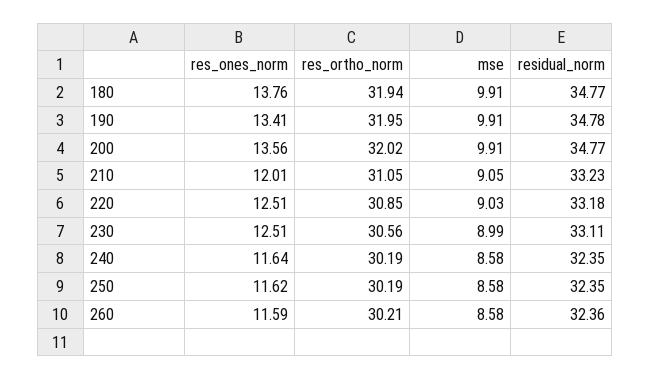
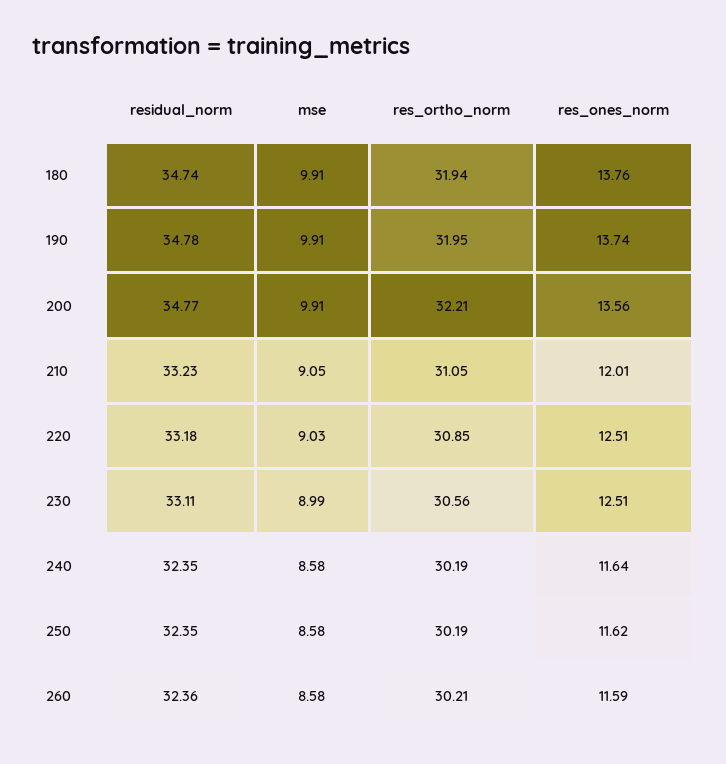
  {
    "res_ones_norm": {
      "180": 13.76,
-     "190": 13.41,
+     "190": 13.74,
      "200": 13.56,
      "210": 12.01,
      "220": 12.51,
      "230": 12.51,
      "240": 11.64,
      "250": 11.62,
      "260": 11.59
    },
    "res_ortho_norm": {
      "180": 31.94,
      "190": 31.95,
-     "200": 32.02,
+     "200": 32.21,
      "210": 31.05,
      "220": 30.85,
      "230": 30.56,
      "240": 30.19,
      "250": 30.19,
      "260": 30.21
    },
    "mse": {
      "180": 9.91,
      "190": 9.91,
      "200": 9.91,
      "210": 9.05,
      "220": 9.03,
      "230": 8.99,
      "240": 8.58,
      "250": 8.58,
      "260": 8.58
    },
    "residual_norm": {
-     "180": 34.77,
+     "180": 34.74,
      "190": 34.78,
      "200": 34.77,
      "210": 33.23,
      "220": 33.18,
      "230": 33.11,
      "240": 32.35,
      "250": 32.35,
      "260": 32.36
    }
  }

